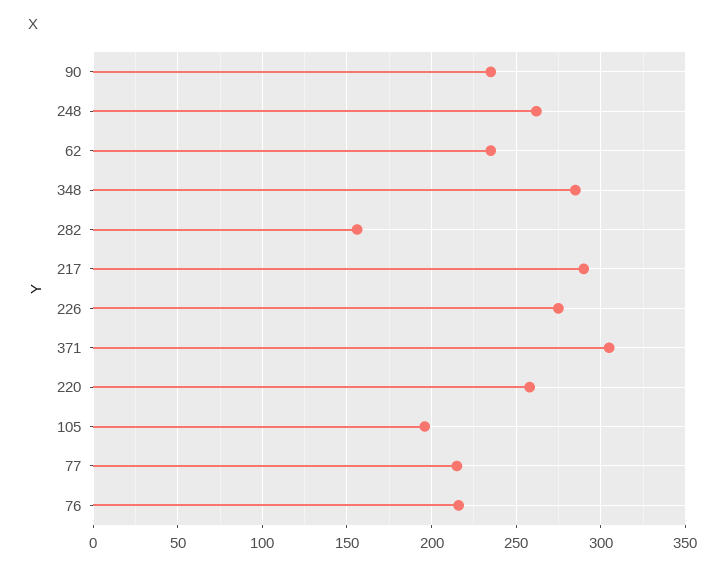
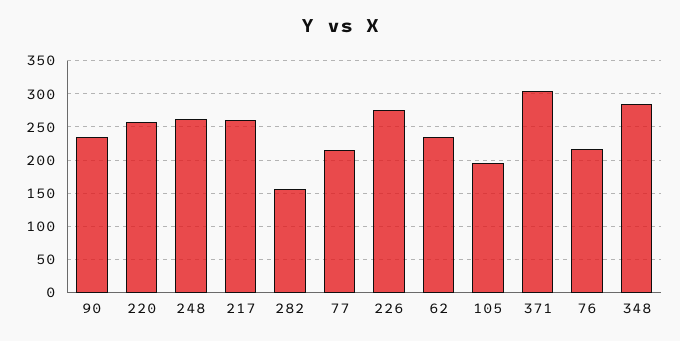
  {
    "90": 235,
    "248": 260,
    "62": 235,
    "348": 285,
    "282": 155,
-   "217": 290,
+   "217": 260,
    "226": 275,
    "371": 305,
    "220": 260,
    "105": 195,
    "77": 215,
    "76": 215
  }

